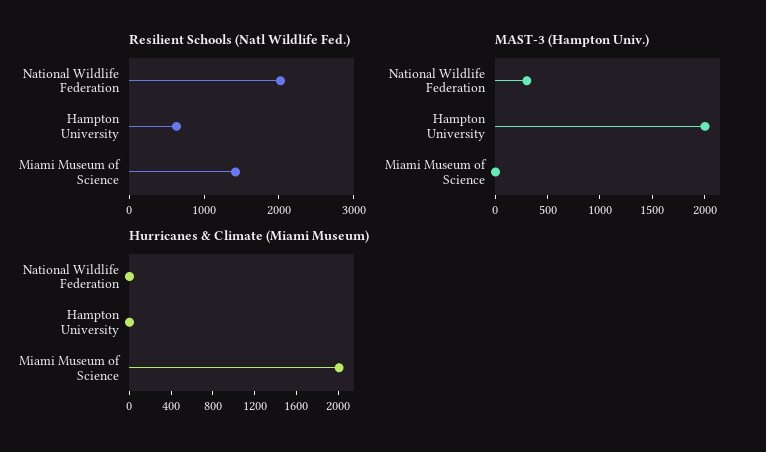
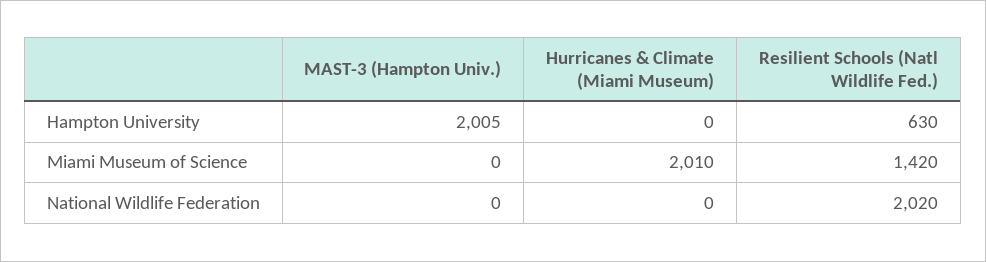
  {
    "Resilient Schools (Natl Wildlife Fed.)": {
      "National Wildlife Federation": 2020,
      "Hampton University": 630,
      "Miami Museum of Science": 1420
    },
    "MAST-3 (Hampton Univ.)": {
-     "National Wildlife Federation": 300,
+     "National Wildlife Federation": 0,
      "Hampton University": 2005,
      "Miami Museum of Science": 0
    },
    "Hurricanes & Climate (Miami Museum)": {
      "National Wildlife Federation": 0,
      "Hampton University": 0,
      "Miami Museum of Science": 2010
    }
  }

